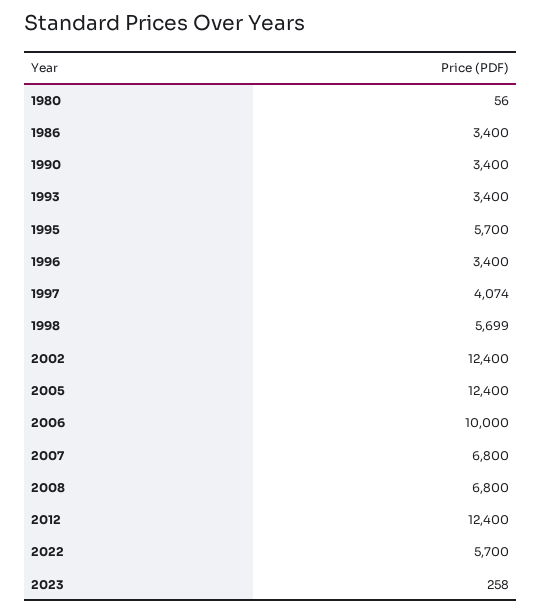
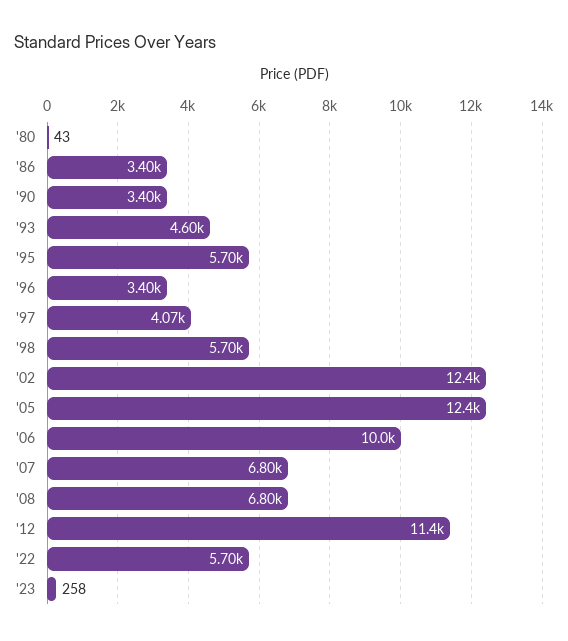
  {
-   "1980": 56,
+   "1980": 43,
    "1986": 3400,
    "1990": 3400,
-   "1993": 3400,
+   "1993": 4600,
    "1995": 5700,
    "1996": 3400,
    "1997": 4074,
    "1998": 5699,
    "2002": 12400,
    "2005": 12400,
    "2006": 10000,
    "2007": 6800,
    "2008": 6800,
-   "2012": 12400,
+   "2012": 11400,
    "2022": 5700,
    "2023": 258
  }

